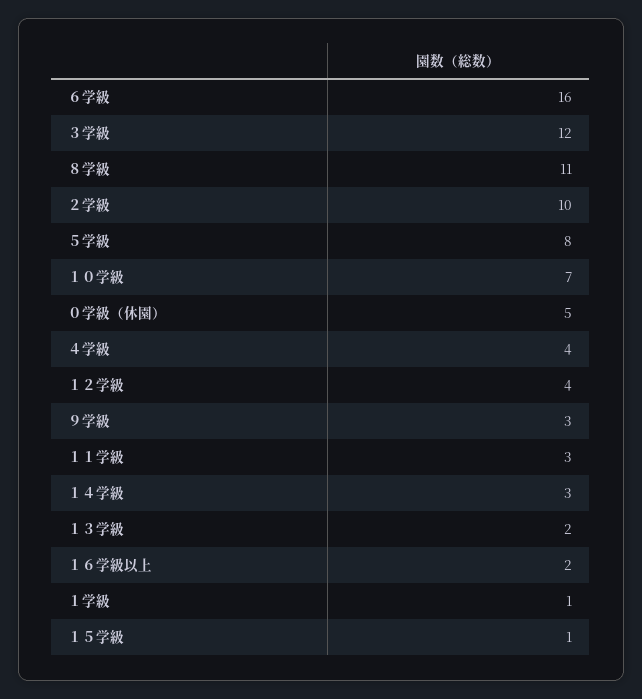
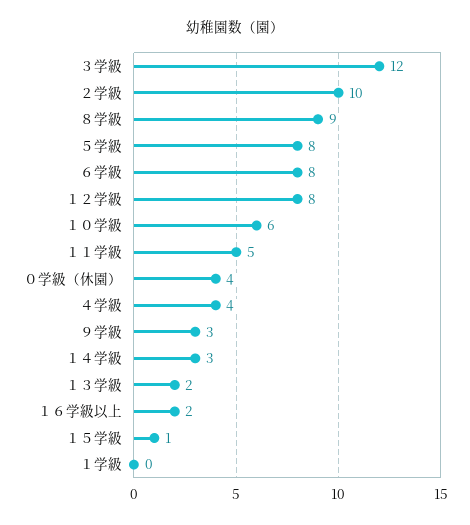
  {
-   "６学級": 16,
+   "６学級": 8,
    "３学級": 12,
-   "８学級": 11,
+   "８学級": 9,
    "２学級": 10,
    "５学級": 8,
-   "１０学級": 7,
+   "１０学級": 6,
-   "０学級（休園）": 5,
+   "０学級（休園）": 4,
    "４学級": 4,
-   "１２学級": 4,
+   "１２学級": 8,
    "９学級": 3,
-   "１１学級": 3,
+   "１１学級": 5,
    "１４学級": 3,
    "１３学級": 2,
    "１６学級以上": 2,
-   "１学級": 1,
+   "１学級": 0,
    "１５学級": 1
  }

